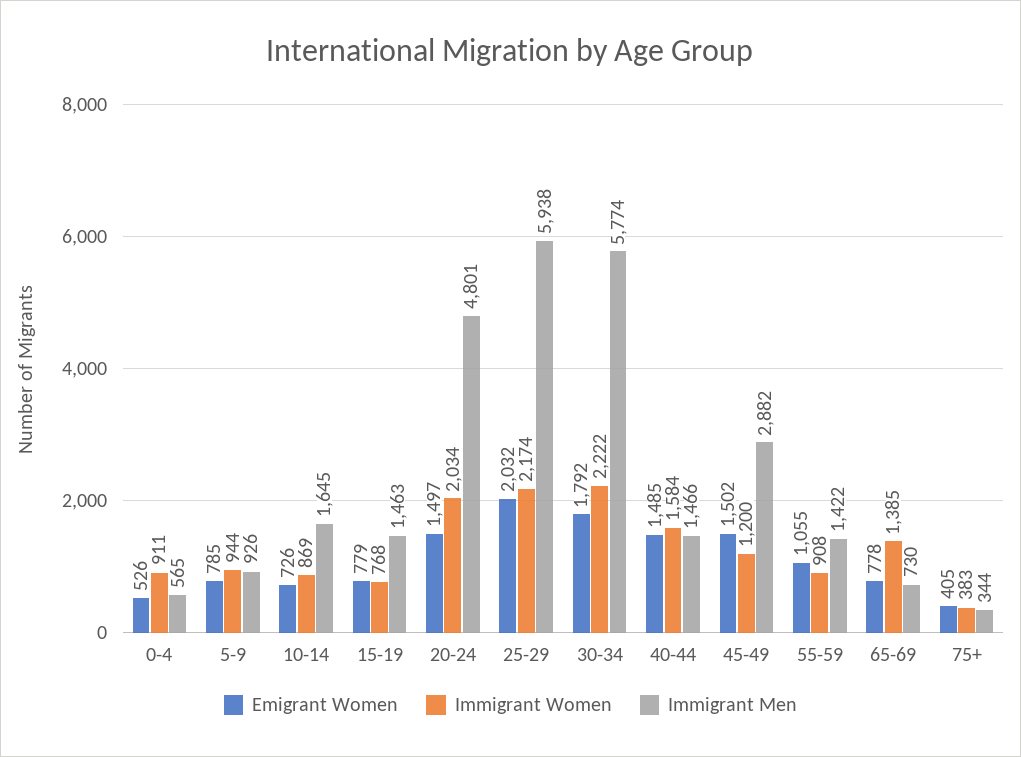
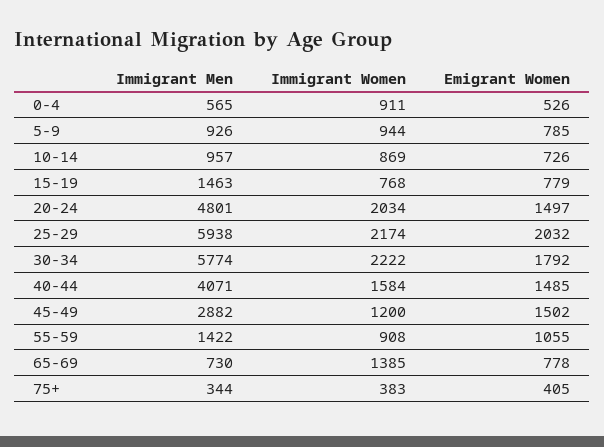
  {
    "Emigrant Women": {
      "0-4": 526,
      "5-9": 785,
      "10-14": 726,
      "15-19": 779,
      "20-24": 1497,
      "25-29": 2032,
      "30-34": 1792,
      "40-44": 1485,
      "45-49": 1502,
      "55-59": 1055,
      "65-69": 778,
      "75+": 405
    },
    "Immigrant Women": {
      "0-4": 911,
      "5-9": 944,
      "10-14": 869,
      "15-19": 768,
      "20-24": 2034,
      "25-29": 2174,
      "30-34": 2222,
      "40-44": 1584,
      "45-49": 1200,
      "55-59": 908,
      "65-69": 1385,
      "75+": 383
    },
    "Immigrant Men": {
      "0-4": 565,
      "5-9": 926,
-     "10-14": 1645,
+     "10-14": 957,
      "15-19": 1463,
      "20-24": 4801,
      "25-29": 5938,
      "30-34": 5774,
-     "40-44": 1466,
+     "40-44": 4071,
      "45-49": 2882,
      "55-59": 1422,
      "65-69": 730,
      "75+": 344
    }
  }

